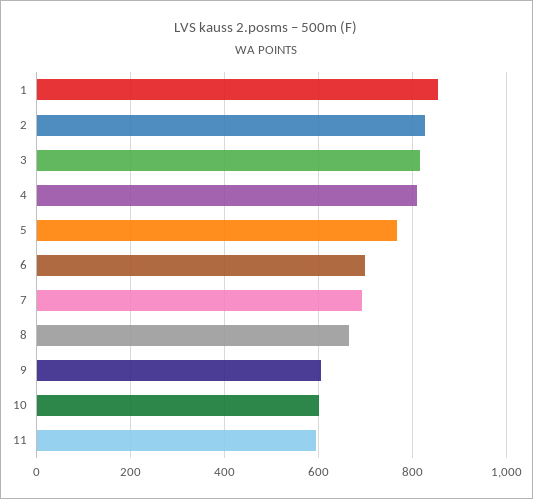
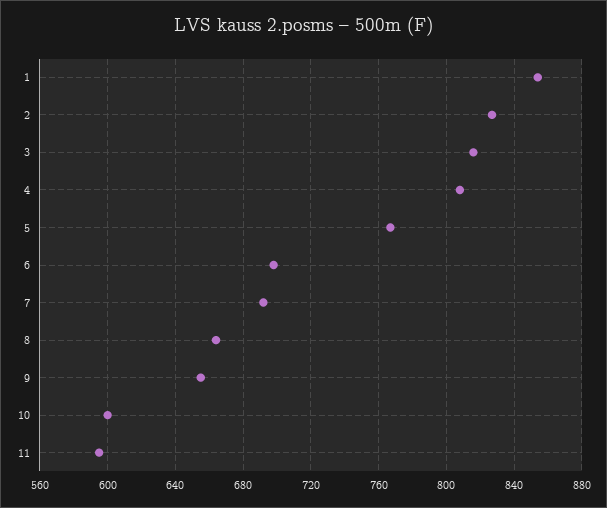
  {
    "1": 855,
    "2": 825,
    "3": 815,
    "4": 810,
    "5": 765,
    "6": 700,
    "7": 690,
    "8": 665,
-   "9": 600,
+   "9": 655,
    "10": 600,
    "11": 595
  }

